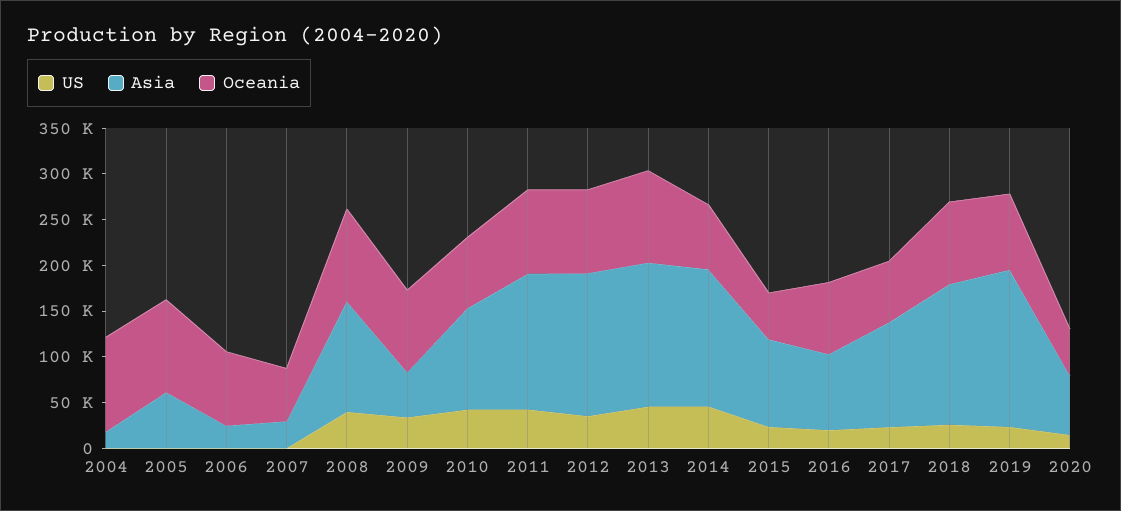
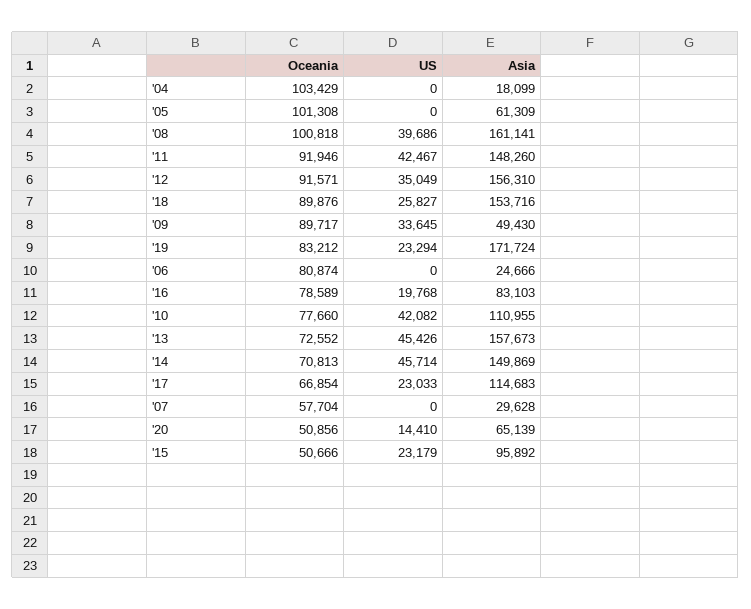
  {
    "US": {
      "2004": 0,
      "2005": 0,
      "2006": 0,
      "2007": 0,
      "2008": 39686,
      "2009": 33645,
      "2010": 42082,
      "2011": 42467,
      "2012": 35049,
      "2013": 45426,
      "2014": 45714,
      "2015": 23179,
      "2016": 19768,
      "2017": 23033,
      "2018": 25827,
      "2019": 23294,
      "2020": 14410
    },
    "Asia": {
      "2004": 18099,
      "2005": 61309,
      "2006": 24666,
      "2007": 29628,
-     "2008": 120000,
+     "2008": 161141,
      "2009": 49430,
      "2010": 110955,
      "2011": 148260,
      "2012": 156310,
      "2013": 157673,
      "2014": 149869,
      "2015": 95892,
      "2016": 83103,
      "2017": 114683,
      "2018": 153716,
      "2019": 171724,
      "2020": 65139
    },
    "Oceania": {
      "2004": 103429,
      "2005": 101308,
      "2006": 80874,
      "2007": 57704,
      "2008": 100818,
      "2009": 89717,
      "2010": 77660,
      "2011": 91946,
      "2012": 91571,
-     "2013": 100000,
+     "2013": 72552,
      "2014": 70813,
      "2015": 50666,
      "2016": 78589,
      "2017": 66854,
      "2018": 89876,
      "2019": 83212,
      "2020": 50856
    }
  }

